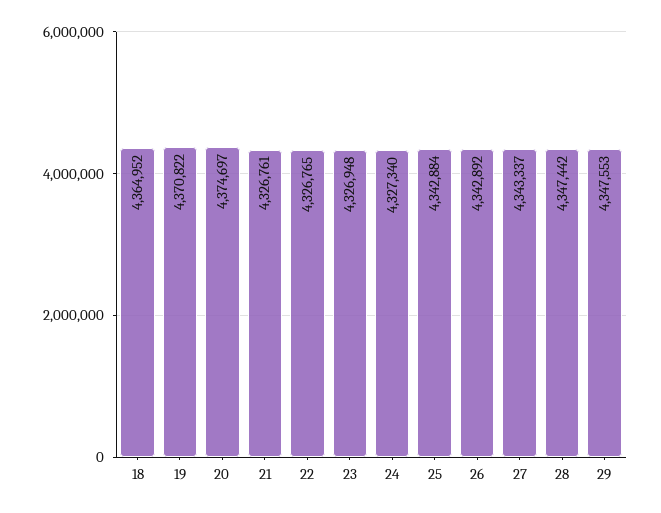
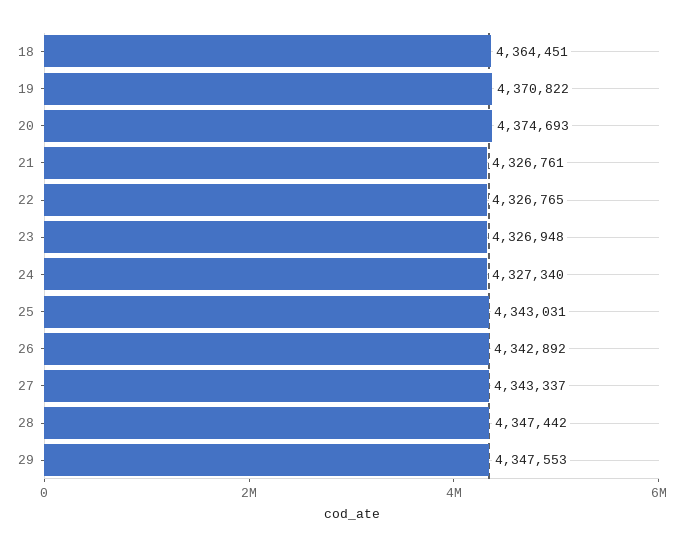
  {
-   "18": 4364952,
+   "18": 4364451,
    "19": 4370822,
-   "20": 4374697,
+   "20": 4374693,
    "21": 4326761,
    "22": 4326765,
    "23": 4326948,
    "24": 4327340,
-   "25": 4342884,
+   "25": 4343031,
    "26": 4342892,
    "27": 4343337,
    "28": 4347442,
    "29": 4347553
  }

